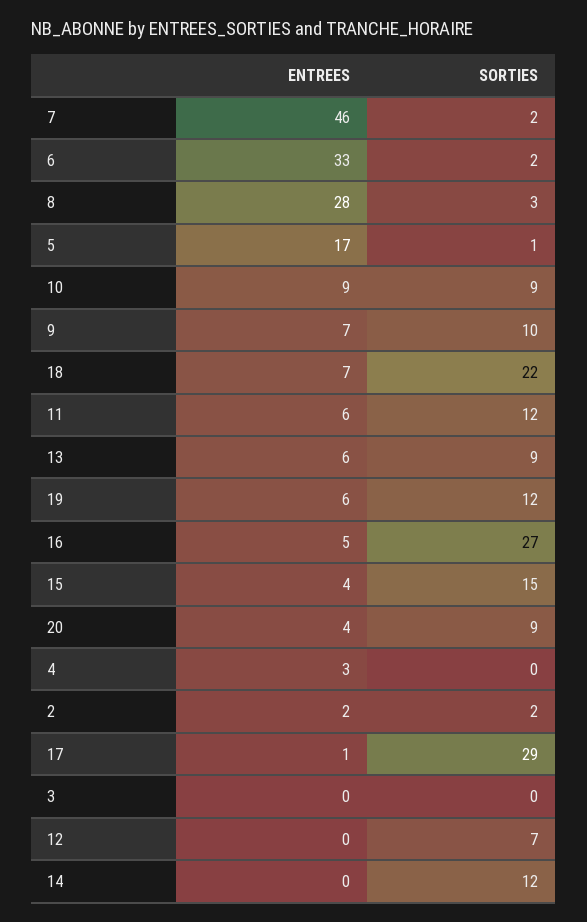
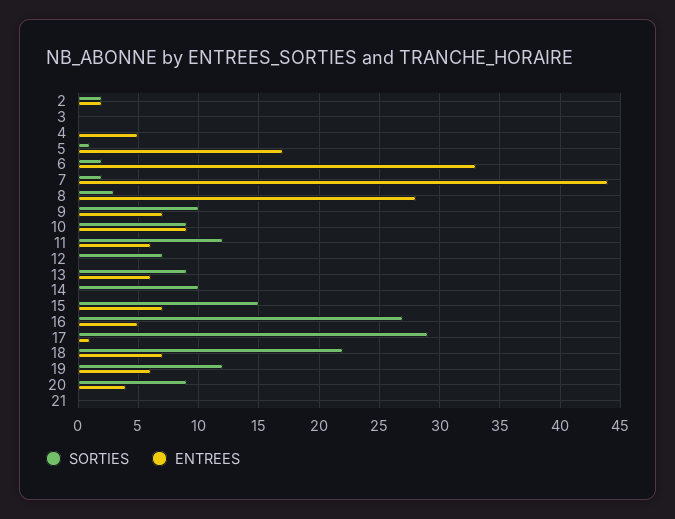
  {
    "ENTREES": {
-     "7": 46,
+     "7": 44,
      "6": 33,
      "8": 28,
      "5": 17,
      "10": 9,
      "9": 7,
      "18": 7,
      "11": 6,
      "13": 6,
      "19": 6,
      "16": 5,
-     "15": 4,
+     "15": 7,
      "20": 4,
-     "4": 3,
+     "4": 5,
      "2": 2,
      "17": 1,
      "3": 0,
      "12": 0,
-     "14": 0
+     "14": 0,
+     "21": 0
    },
    "SORTIES": {
      "7": 2,
      "6": 2,
      "8": 3,
      "5": 1,
      "10": 9,
      "9": 10,
      "18": 22,
      "11": 12,
      "13": 9,
      "19": 12,
      "16": 27,
      "15": 15,
      "20": 9,
      "4": 0,
      "2": 2,
      "17": 29,
      "3": 0,
      "12": 7,
-     "14": 12
+     "14": 10,
+     "21": 0
    }
  }

